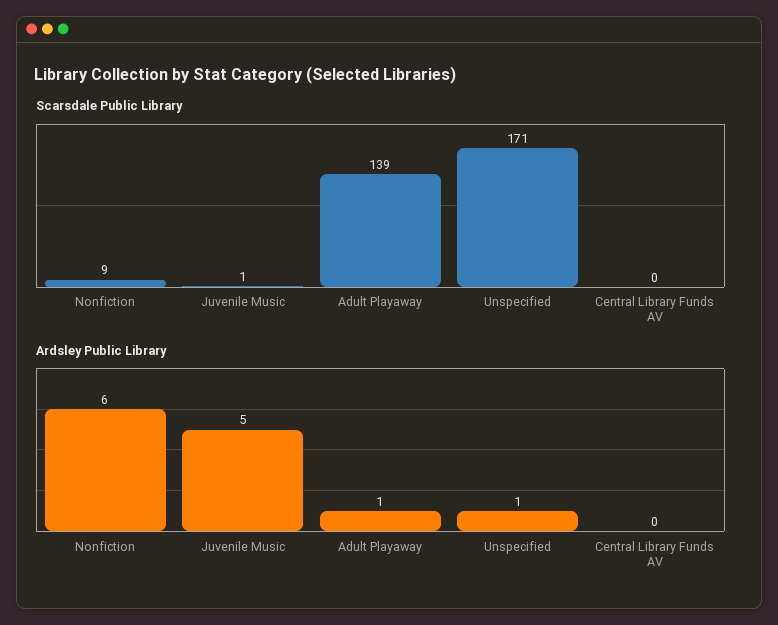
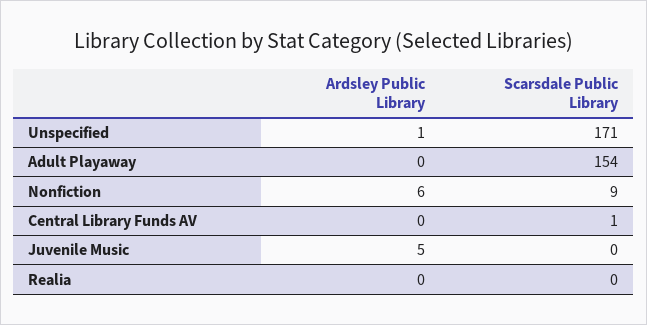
  {
    "Scarsdale Public Library": {
      "Nonfiction": 9,
-     "Juvenile Music": 1,
+     "Juvenile Music": 0,
-     "Adult Playaway": 139,
+     "Adult Playaway": 154,
      "Unspecified": 171,
-     "Central Library Funds AV": 0
+     "Central Library Funds AV": 1,
+     "Realia": 0
    },
    "Ardsley Public Library": {
      "Nonfiction": 6,
      "Juvenile Music": 5,
-     "Adult Playaway": 1,
+     "Adult Playaway": 0,
      "Unspecified": 1,
-     "Central Library Funds AV": 0
+     "Central Library Funds AV": 0,
+     "Realia": 0
    }
  }

